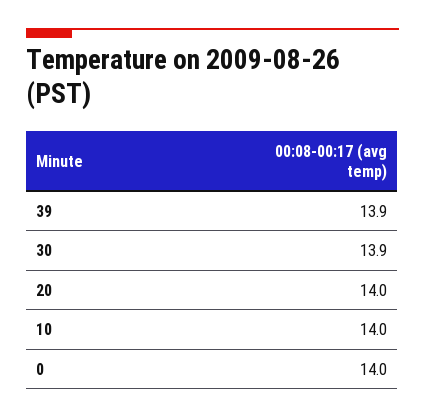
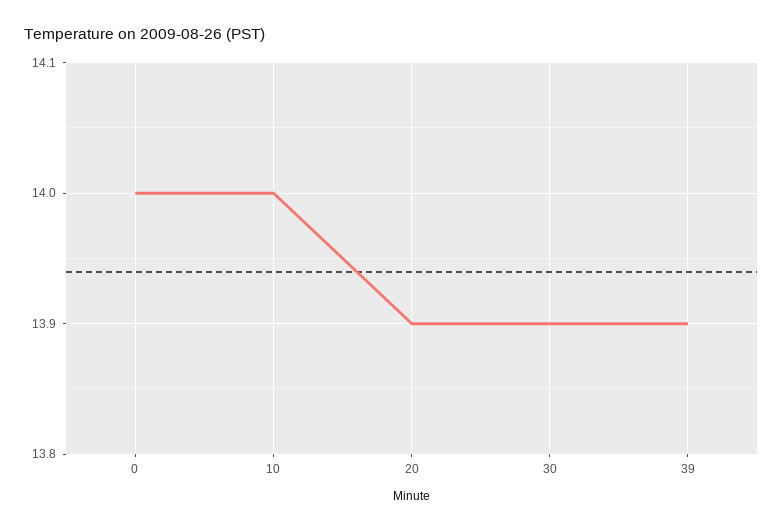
  {
    "39": 13.9,
    "30": 13.9,
-   "20": 14,
+   "20": 13.9,
    "10": 14,
    "0": 14
  }

